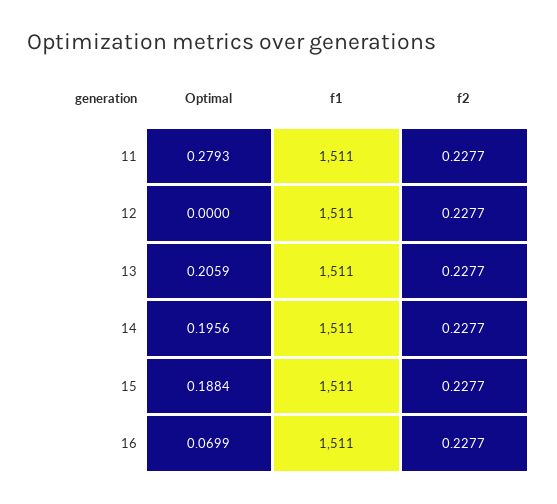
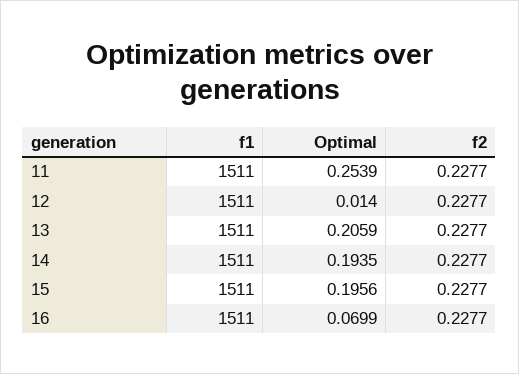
  {
    "Optimal": {
-     "11": 0.2793,
+     "11": 0.2539,
-     "12": 0,
+     "12": 0.014,
      "13": 0.2059,
-     "14": 0.1956,
+     "14": 0.1935,
-     "15": 0.1884,
+     "15": 0.1956,
      "16": 0.0699
    },
    "f1": {
      "11": 1511,
      "12": 1511,
      "13": 1511,
      "14": 1511,
      "15": 1511,
      "16": 1511
    },
    "f2": {
      "11": 0.2277,
      "12": 0.2277,
      "13": 0.2277,
      "14": 0.2277,
      "15": 0.2277,
      "16": 0.2277
    }
  }

